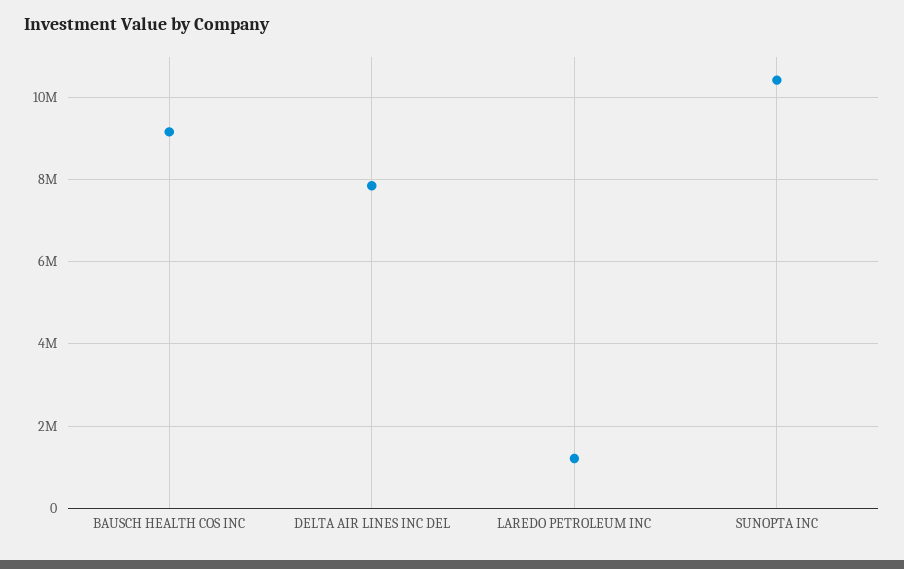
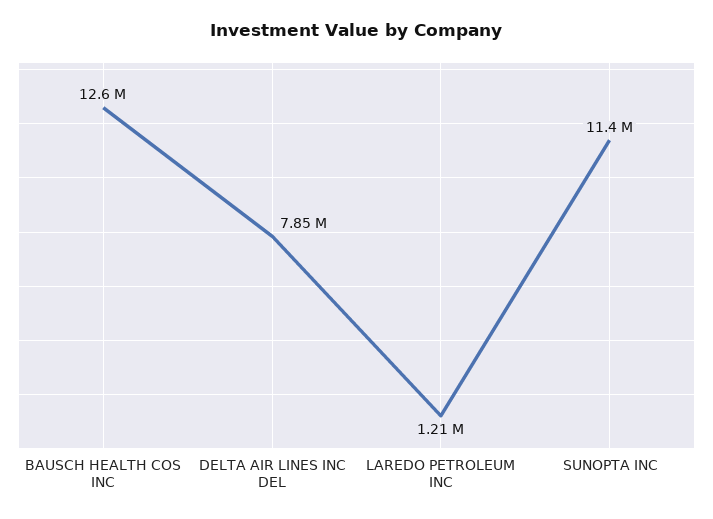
  {
-   "BAUSCH HEALTH COS INC": 9200000,
+   "BAUSCH HEALTH COS INC": 12600000,
    "DELTA AIR LINES INC DEL": 7850000,
    "LAREDO PETROLEUM INC": 1210000,
-   "SUNOPTA INC": 10400000
+   "SUNOPTA INC": 11400000
  }

